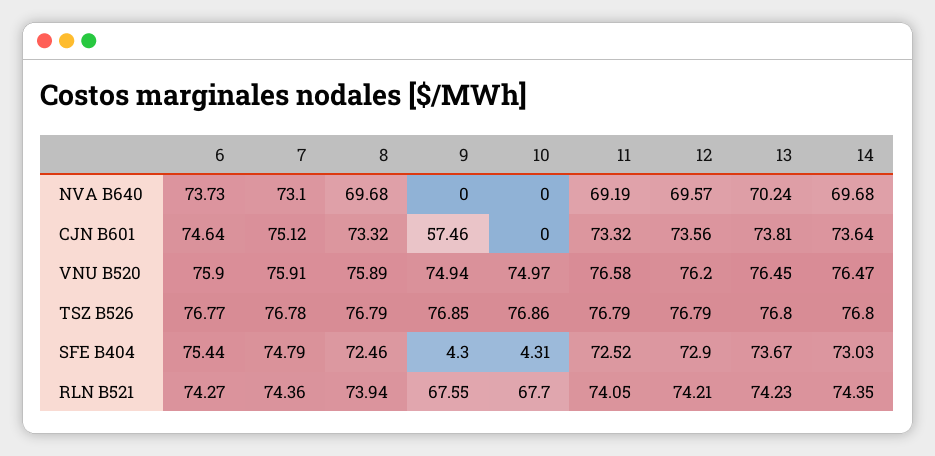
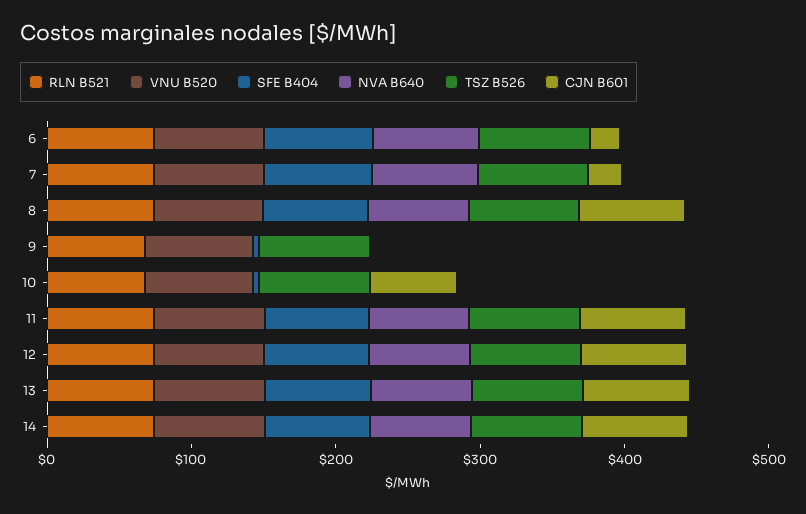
  {
    "NVA B640": {
      "6": 73.73,
      "7": 73.1,
      "8": 69.68,
      "9": 0,
      "10": 0,
      "11": 69.19,
      "12": 69.57,
      "13": 70.24,
      "14": 69.68
    },
    "CJN B601": {
-     "6": 74.64,
+     "6": 20,
-     "7": 75.12,
+     "7": 20,
      "8": 73.32,
-     "9": 57.46,
+     "9": 0,
-     "10": 0,
+     "10": 60,
      "11": 73.32,
      "12": 73.56,
      "13": 73.81,
      "14": 73.64
    },
    "VNU B520": {
      "6": 75.9,
      "7": 75.91,
      "8": 75.89,
      "9": 74.94,
      "10": 74.97,
      "11": 76.58,
      "12": 76.2,
      "13": 76.45,
      "14": 76.47
    },
    "TSZ B526": {
      "6": 76.77,
      "7": 76.78,
      "8": 76.79,
      "9": 76.85,
      "10": 76.86,
      "11": 76.79,
      "12": 76.79,
      "13": 76.8,
      "14": 76.8
    },
    "SFE B404": {
      "6": 75.44,
      "7": 74.79,
      "8": 72.46,
      "9": 4.3,
      "10": 4.31,
      "11": 72.52,
      "12": 72.9,
      "13": 73.67,
      "14": 73.03
    },
    "RLN B521": {
      "6": 74.27,
      "7": 74.36,
      "8": 73.94,
      "9": 67.55,
      "10": 67.7,
      "11": 74.05,
      "12": 74.21,
      "13": 74.23,
      "14": 74.35
    }
  }

